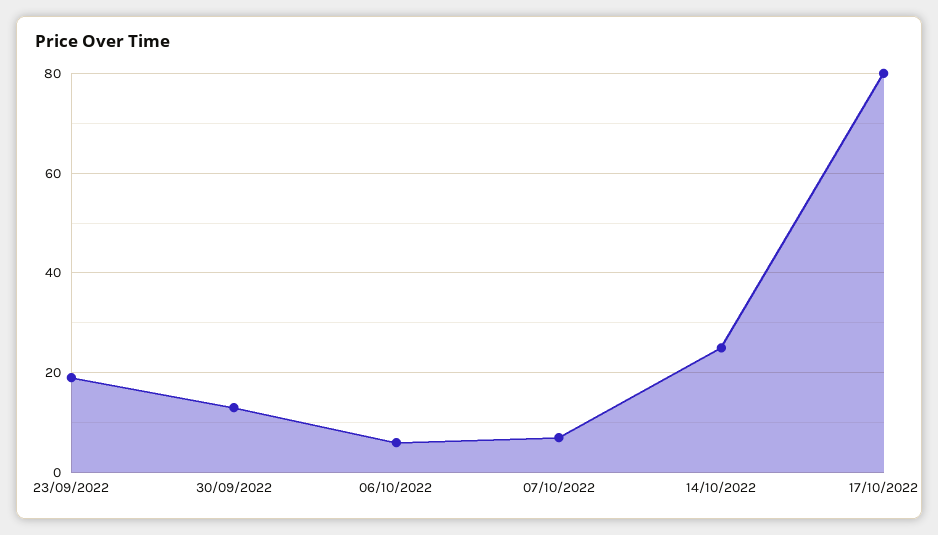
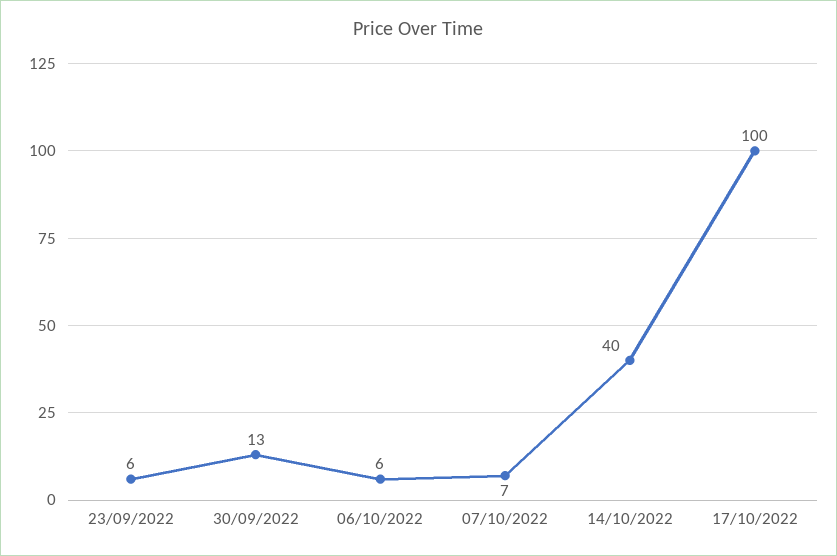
  {
-   "23/09/2022": 20,
+   "23/09/2022": 6,
    "30/09/2022": 13,
    "06/10/2022": 6,
    "07/10/2022": 7,
-   "14/10/2022": 25,
+   "14/10/2022": 40,
-   "17/10/2022": 80
+   "17/10/2022": 100
  }

